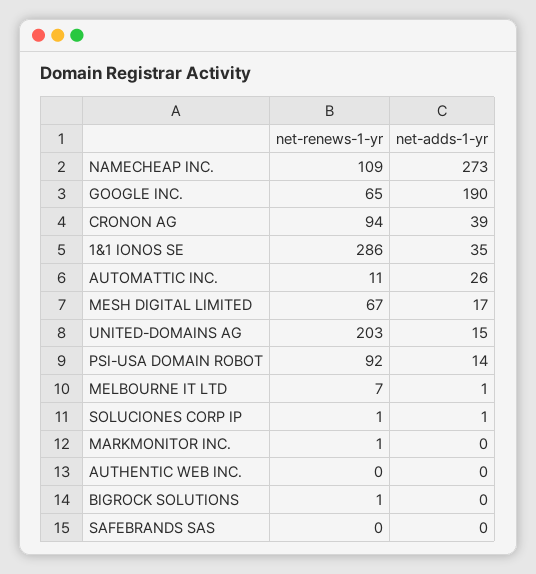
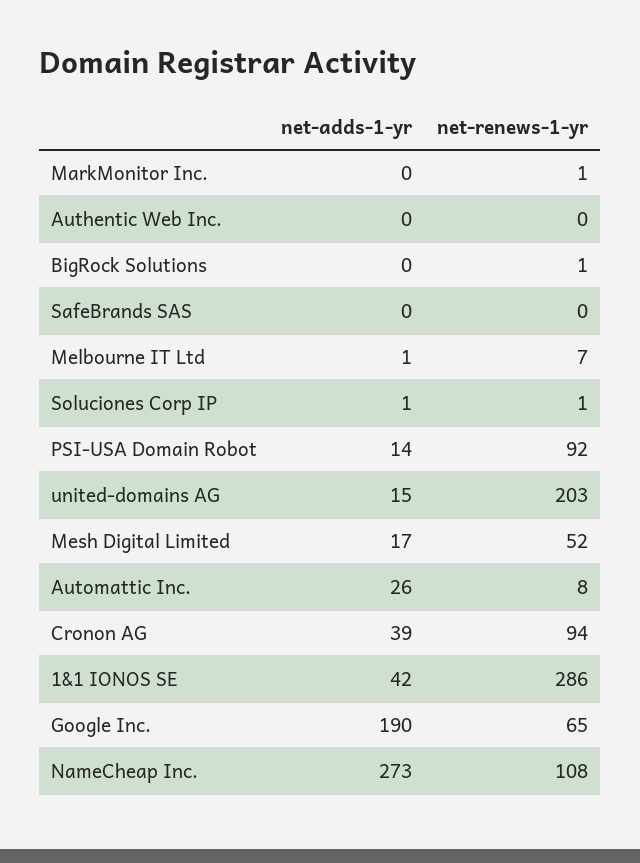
  {
    "net-renews-1-yr": {
-     "NAMECHEAP INC.": 109,
+     "NAMECHEAP INC.": 108,
      "GOOGLE INC.": 65,
      "CRONON AG": 94,
      "1&1 IONOS SE": 286,
-     "AUTOMATTIC INC.": 11,
+     "AUTOMATTIC INC.": 8,
-     "MESH DIGITAL LIMITED": 67,
+     "MESH DIGITAL LIMITED": 52,
      "UNITED-DOMAINS AG": 203,
      "PSI-USA DOMAIN ROBOT": 92,
      "MELBOURNE IT LTD": 7,
      "SOLUCIONES CORP IP": 1,
      "MARKMONITOR INC.": 1,
      "AUTHENTIC WEB INC.": 0,
      "BIGROCK SOLUTIONS": 1,
      "SAFEBRANDS SAS": 0
    },
    "net-adds-1-yr": {
      "NAMECHEAP INC.": 273,
      "GOOGLE INC.": 190,
      "CRONON AG": 39,
-     "1&1 IONOS SE": 35,
+     "1&1 IONOS SE": 42,
      "AUTOMATTIC INC.": 26,
      "MESH DIGITAL LIMITED": 17,
      "UNITED-DOMAINS AG": 15,
      "PSI-USA DOMAIN ROBOT": 14,
      "MELBOURNE IT LTD": 1,
      "SOLUCIONES CORP IP": 1,
      "MARKMONITOR INC.": 0,
      "AUTHENTIC WEB INC.": 0,
      "BIGROCK SOLUTIONS": 0,
      "SAFEBRANDS SAS": 0
    }
  }

